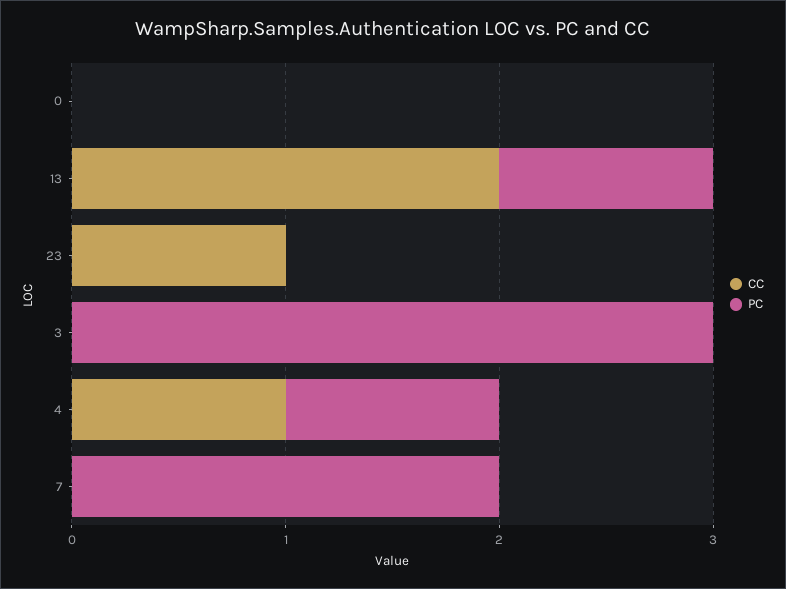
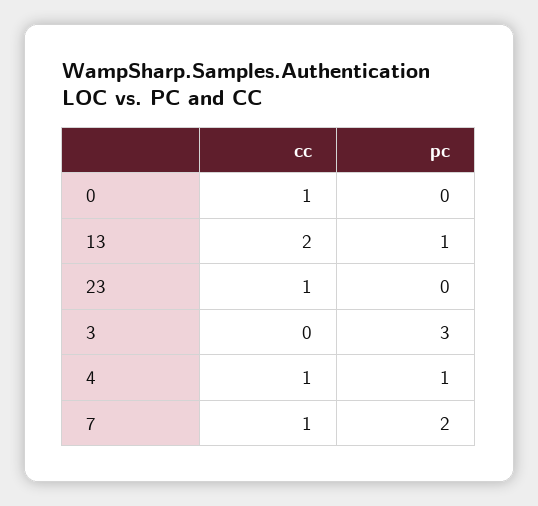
  {
    "CC": {
-     "0": 0,
+     "0": 1,
      "13": 2,
      "23": 1,
      "3": 0,
      "4": 1,
-     "7": 0
+     "7": 1
    },
    "PC": {
      "0": 0,
      "13": 1,
      "23": 0,
      "3": 3,
      "4": 1,
      "7": 2
    }
  }

